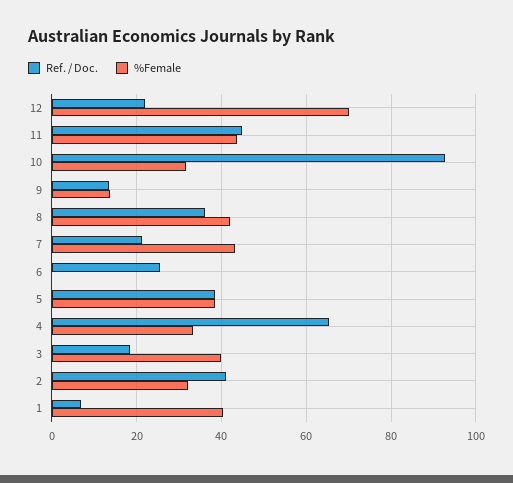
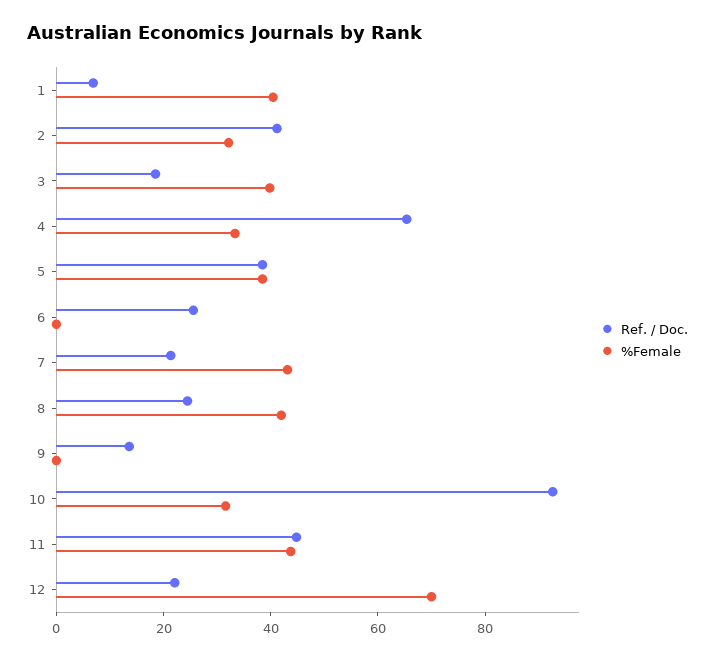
  {
    "Ref. / Doc.": {
      "12": 22,
      "11": 44,
      "10": 92,
      "9": 14,
-     "8": 36,
+     "8": 25,
      "7": 22,
      "6": 26,
      "5": 38,
      "4": 66,
      "3": 18,
      "2": 42,
      "1": 6
    },
    "%Female": {
      "12": 70,
      "11": 44,
      "10": 32,
-     "9": 14,
+     "9": 0,
      "8": 42,
      "7": 44,
      "6": 0,
      "5": 38,
      "4": 34,
      "3": 40,
      "2": 32,
      "1": 40
    }
  }

